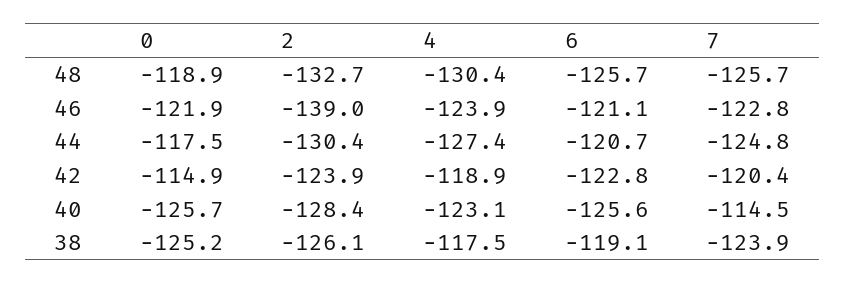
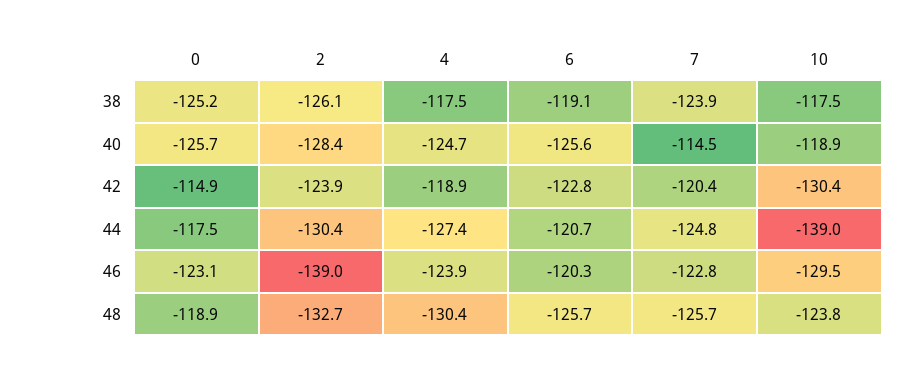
  {
    "0": {
      "48": -118.9,
-     "46": -121.9,
+     "46": -123.1,
      "44": -117.5,
      "42": -114.9,
      "40": -125.7,
      "38": -125.2
    },
    "2": {
      "48": -132.7,
      "46": -139,
      "44": -130.4,
      "42": -123.9,
      "40": -128.4,
      "38": -126.1
    },
    "4": {
      "48": -130.4,
      "46": -123.9,
      "44": -127.4,
      "42": -118.9,
-     "40": -123.1,
+     "40": -124.7,
      "38": -117.5
    },
    "6": {
      "48": -125.7,
-     "46": -121.1,
+     "46": -120.3,
      "44": -120.7,
      "42": -122.8,
      "40": -125.6,
      "38": -119.1
    },
    "7": {
      "48": -125.7,
      "46": -122.8,
      "44": -124.8,
      "42": -120.4,
      "40": -114.5,
      "38": -123.9
-   }
+   },
+   "10": {
+     "38": -117.5,
+     "40": -118.9,
+     "42": -130.4,
+     "44": -139,
+     "46": -129.5,
+     "48": -123.8
+   }
  }

